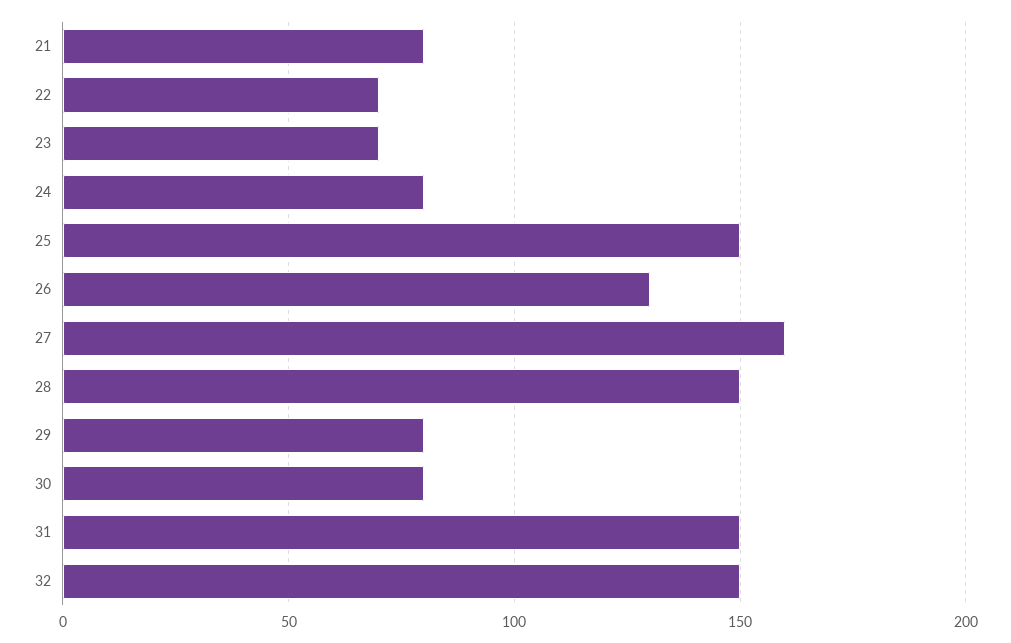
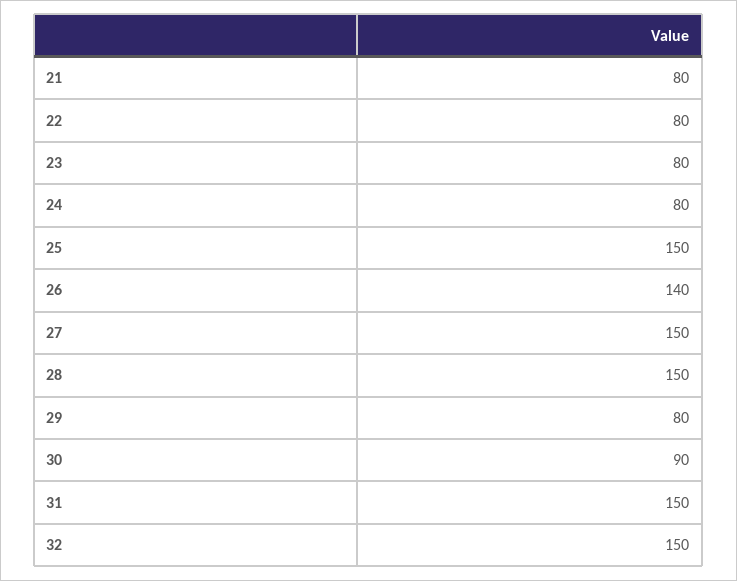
  {
    "21": 80,
-   "22": 70,
+   "22": 80,
-   "23": 70,
+   "23": 80,
    "24": 80,
    "25": 150,
-   "26": 130,
+   "26": 140,
-   "27": 160,
+   "27": 150,
    "28": 150,
    "29": 80,
-   "30": 80,
+   "30": 90,
    "31": 150,
    "32": 150
  }

